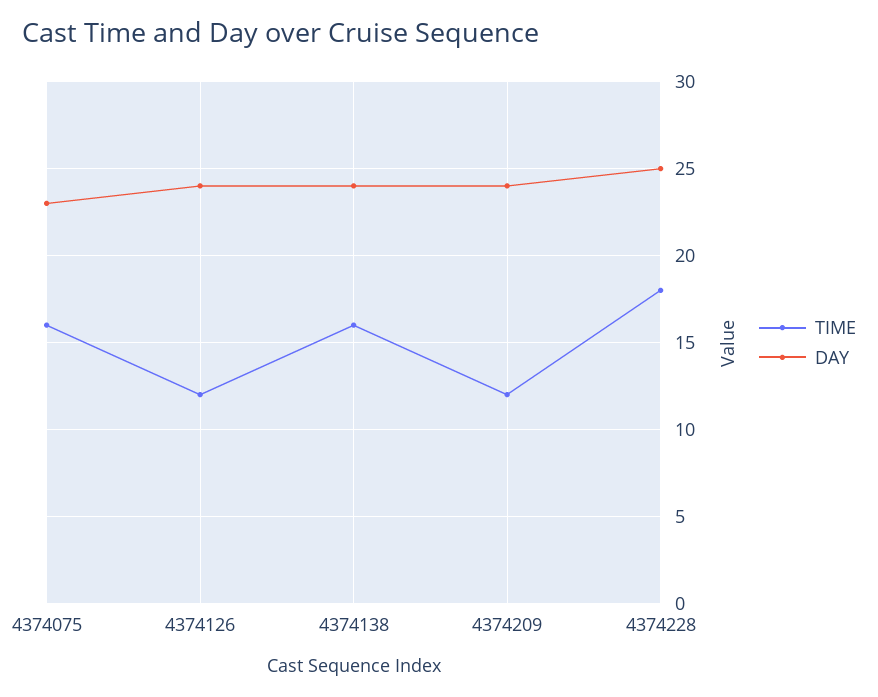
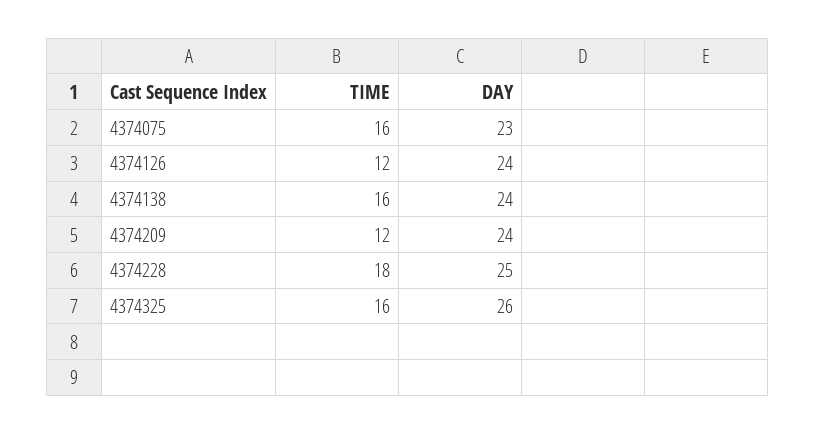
  {
    "TIME": {
      "4374075": 16,
      "4374126": 12,
      "4374138": 16,
      "4374209": 12,
-     "4374228": 18
+     "4374228": 18,
+     "4374325": 16
    },
    "DAY": {
      "4374075": 23,
      "4374126": 24,
      "4374138": 24,
      "4374209": 24,
-     "4374228": 25
+     "4374228": 25,
+     "4374325": 26
    }
  }

